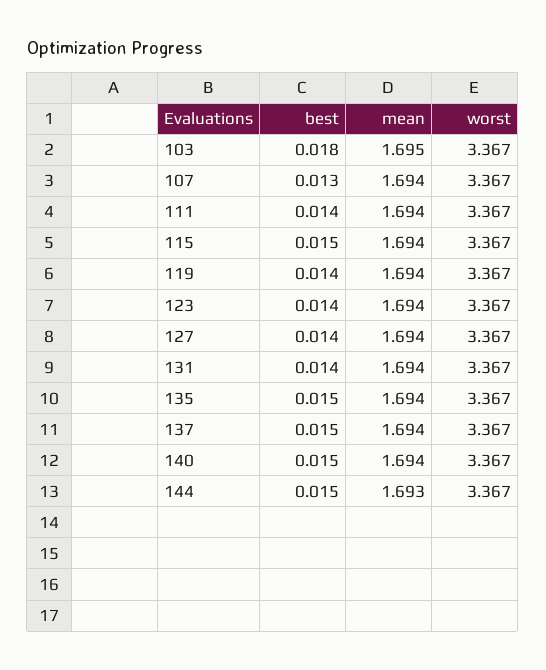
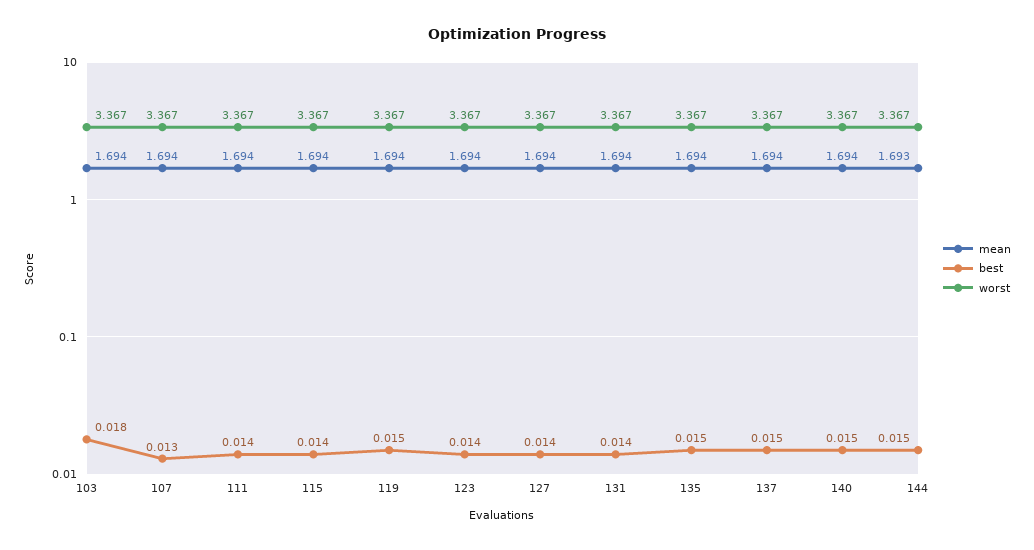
  {
    "best": {
      "103": 0.018,
      "107": 0.013,
      "111": 0.014,
-     "115": 0.015,
+     "115": 0.014,
-     "119": 0.014,
+     "119": 0.015,
      "123": 0.014,
      "127": 0.014,
      "131": 0.014,
      "135": 0.015,
      "137": 0.015,
      "140": 0.015,
      "144": 0.015
    },
    "mean": {
-     "103": 1.695,
+     "103": 1.694,
      "107": 1.694,
      "111": 1.694,
      "115": 1.694,
      "119": 1.694,
      "123": 1.694,
      "127": 1.694,
      "131": 1.694,
      "135": 1.694,
      "137": 1.694,
      "140": 1.694,
      "144": 1.693
    },
    "worst": {
      "103": 3.367,
      "107": 3.367,
      "111": 3.367,
      "115": 3.367,
      "119": 3.367,
      "123": 3.367,
      "127": 3.367,
      "131": 3.367,
      "135": 3.367,
      "137": 3.367,
      "140": 3.367,
      "144": 3.367
    }
  }

